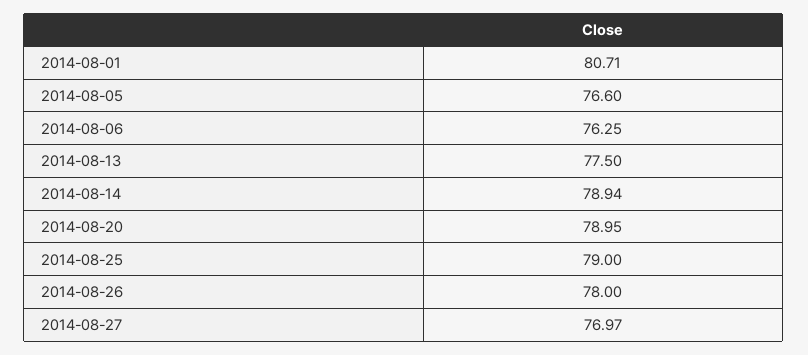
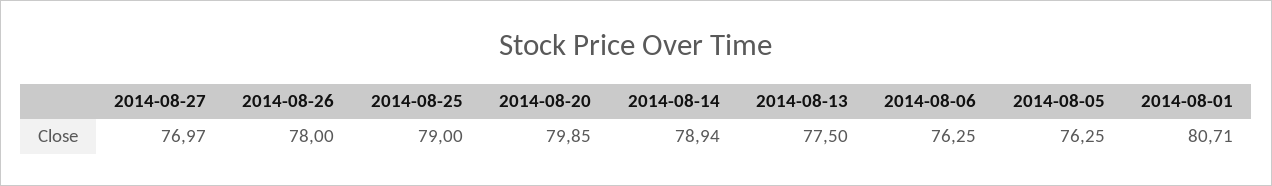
  {
    "2014-08-01": 80.71,
-   "2014-08-05": 76.6,
+   "2014-08-05": 76.25,
    "2014-08-06": 76.25,
    "2014-08-13": 77.5,
    "2014-08-14": 78.94,
-   "2014-08-20": 78.95,
+   "2014-08-20": 79.85,
    "2014-08-25": 79,
    "2014-08-26": 78,
    "2014-08-27": 76.97
  }

